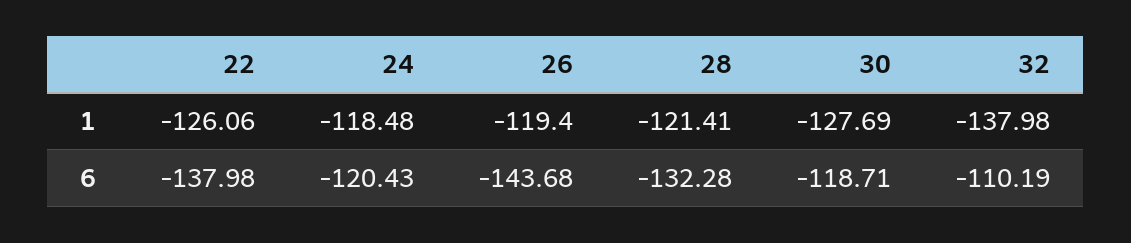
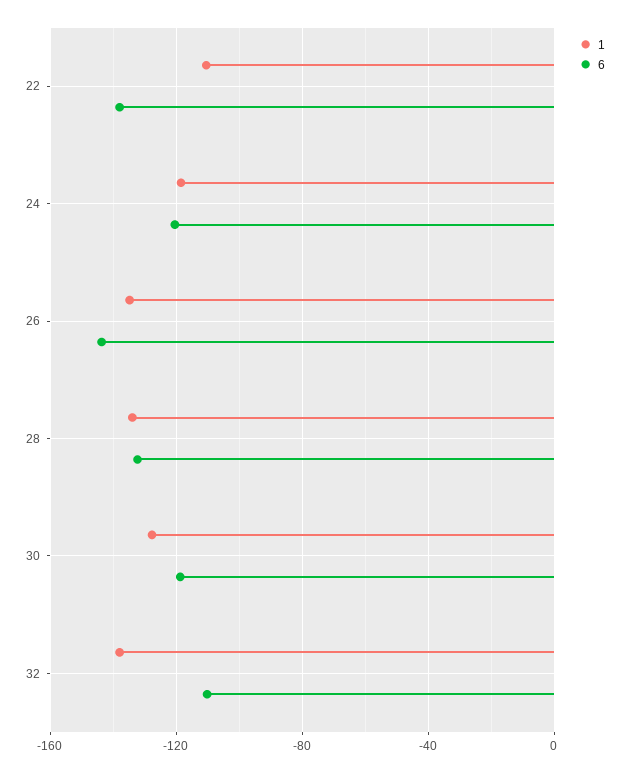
  {
    "1": {
-     "22": -126.06,
+     "22": -110,
      "24": -118.48,
-     "26": -119.4,
+     "26": -135,
-     "28": -121.41,
+     "28": -135,
      "30": -127.69,
      "32": -137.98
    },
    "6": {
      "22": -137.98,
      "24": -120.43,
      "26": -143.68,
      "28": -132.28,
      "30": -118.71,
      "32": -110.19
    }
  }

